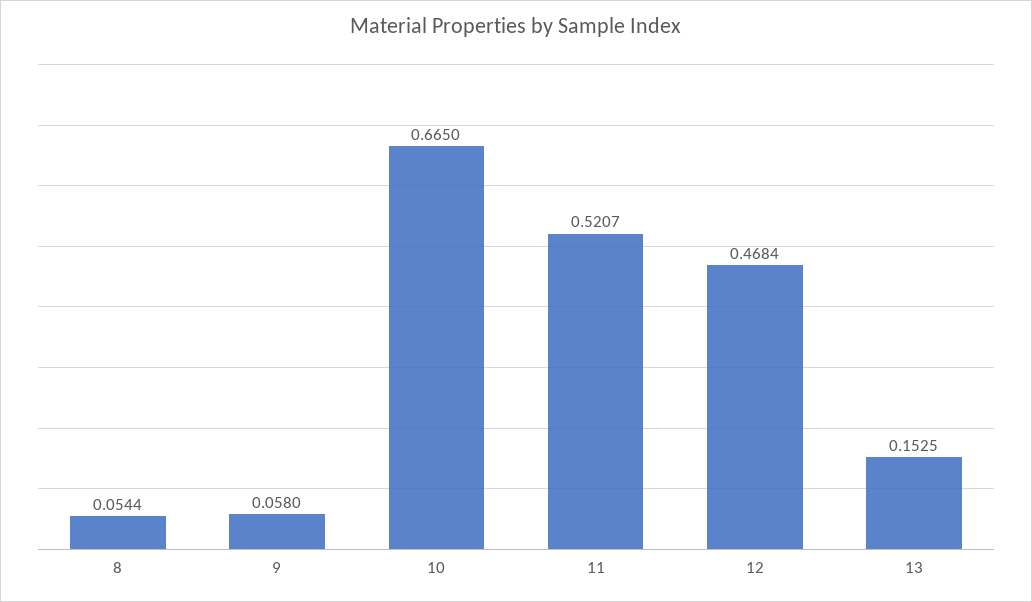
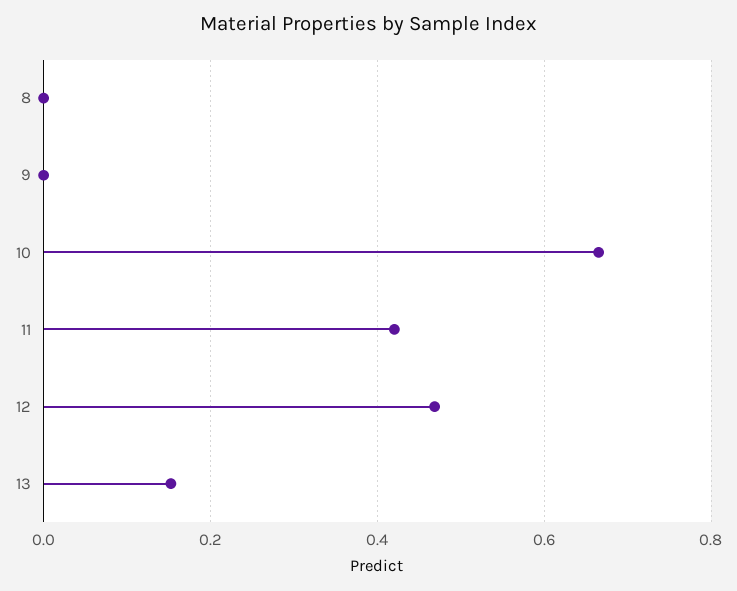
  {
-   "8": 0.0544,
+   "8": 0,
-   "9": 0.058,
+   "9": 0,
    "10": 0.665,
-   "11": 0.5207,
+   "11": 0.42,
    "12": 0.4684,
    "13": 0.1525
  }

